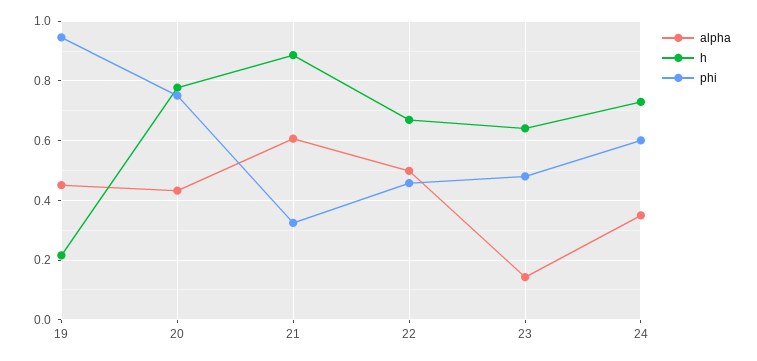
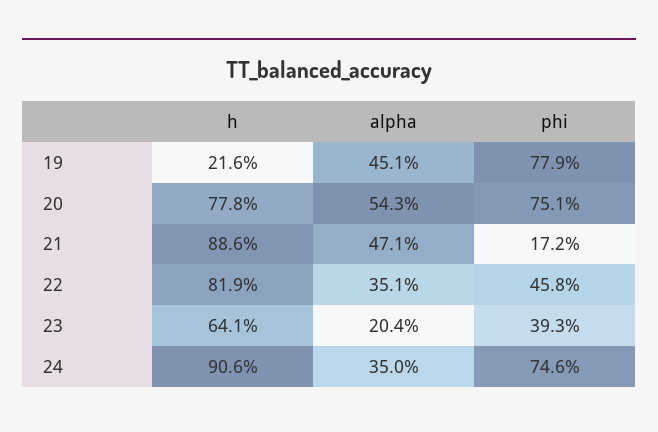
  {
    "alpha": {
      "19": 0.451,
-     "20": 0.425,
+     "20": 0.543,
-     "21": 0.6,
+     "21": 0.471,
-     "22": 0.5,
+     "22": 0.351,
-     "23": 0.15,
+     "23": 0.204,
      "24": 0.35
    },
    "h": {
      "19": 0.216,
      "20": 0.778,
      "21": 0.886,
-     "22": 0.675,
+     "22": 0.819,
      "23": 0.641,
-     "24": 0.725
+     "24": 0.906
    },
    "phi": {
-     "19": 0.95,
+     "19": 0.779,
      "20": 0.751,
-     "21": 0.325,
+     "21": 0.172,
      "22": 0.458,
-     "23": 0.475,
+     "23": 0.393,
-     "24": 0.6
+     "24": 0.746
    }
  }

